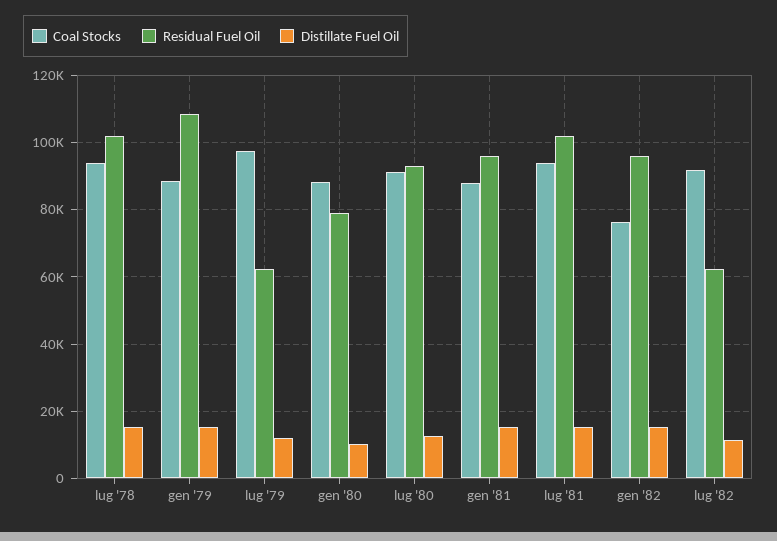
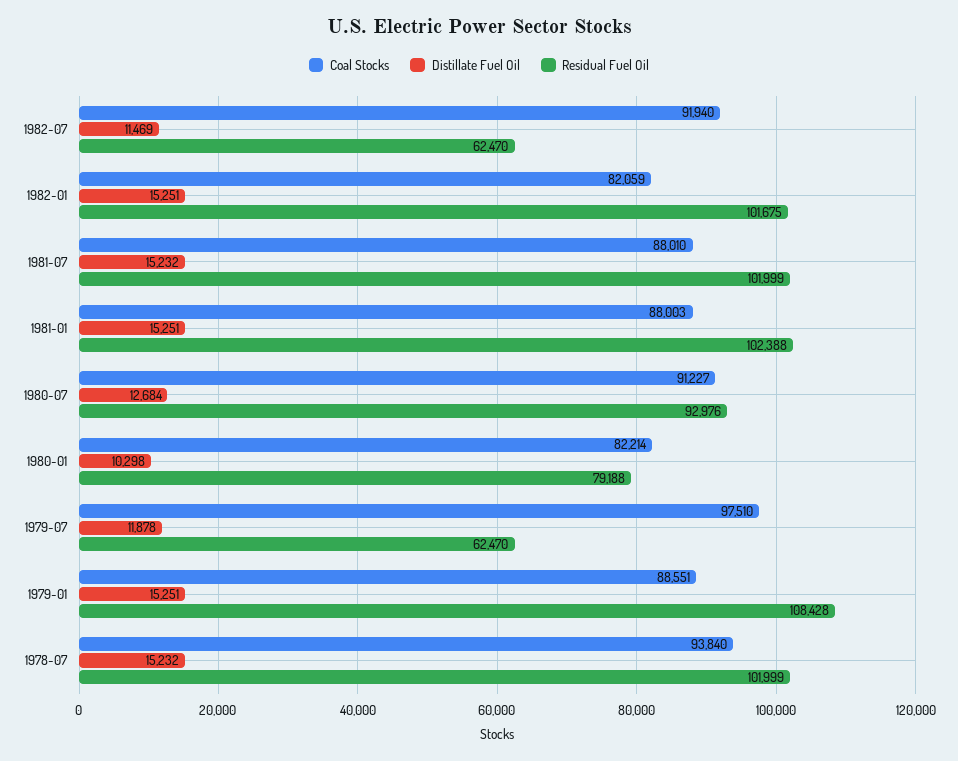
  {
    "Coal Stocks": {
      "lug '78": 93840,
      "gen '79": 88551,
      "lug '79": 97510,
-     "gen '80": 88000,
+     "gen '80": 82214,
      "lug '80": 91227,
      "gen '81": 88003,
-     "lug '81": 94000,
+     "lug '81": 88010,
-     "gen '82": 76000,
+     "gen '82": 82059,
      "lug '82": 91940
    },
    "Residual Fuel Oil": {
      "lug '78": 101999,
      "gen '79": 108428,
      "lug '79": 62470,
      "gen '80": 79188,
      "lug '80": 92976,
-     "gen '81": 96000,
+     "gen '81": 102388,
      "lug '81": 101999,
-     "gen '82": 96000,
+     "gen '82": 101675,
      "lug '82": 62470
    },
    "Distillate Fuel Oil": {
      "lug '78": 15232,
      "gen '79": 15251,
      "lug '79": 11878,
      "gen '80": 10298,
      "lug '80": 12684,
      "gen '81": 15251,
      "lug '81": 15232,
      "gen '82": 15251,
      "lug '82": 11469
    }
  }

